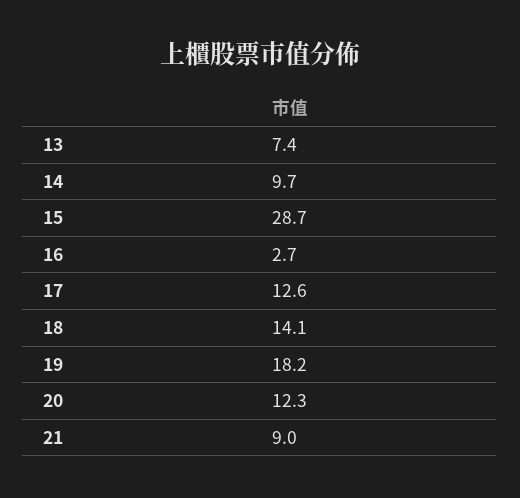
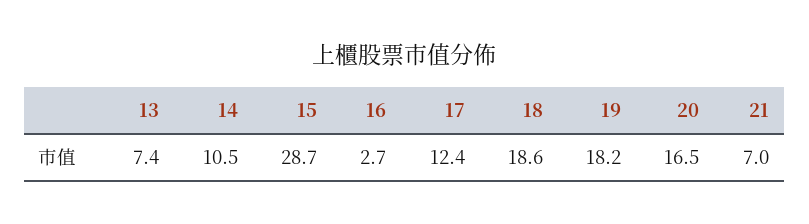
  {
    "13": 7.4,
-   "14": 9.7,
+   "14": 10.5,
    "15": 28.7,
    "16": 2.7,
-   "17": 12.6,
+   "17": 12.4,
-   "18": 14.1,
+   "18": 18.6,
    "19": 18.2,
-   "20": 12.3,
+   "20": 16.5,
-   "21": 9
+   "21": 7
  }

